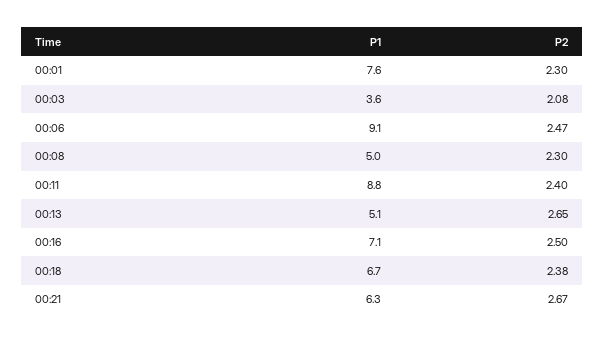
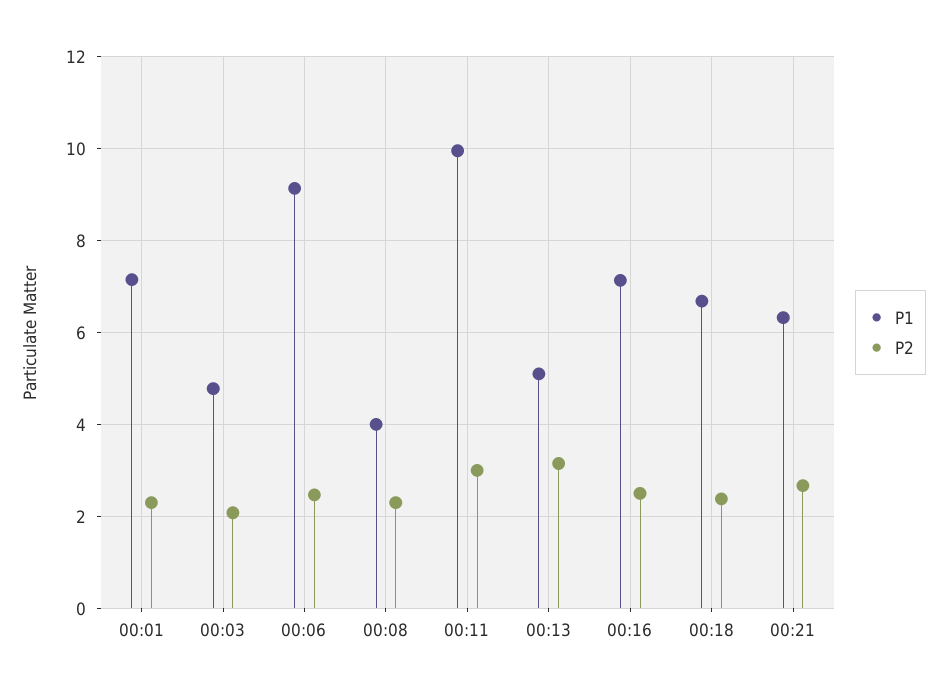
  {
    "P1": {
-     "00:01": 7.6,
+     "00:01": 7.2,
-     "00:03": 3.6,
+     "00:03": 4.8,
      "00:06": 9.1,
-     "00:08": 5,
+     "00:08": 4,
-     "00:11": 8.8,
+     "00:11": 10,
      "00:13": 5.1,
      "00:16": 7.1,
      "00:18": 6.7,
      "00:21": 6.3
    },
    "P2": {
      "00:01": 2.3,
      "00:03": 2.08,
      "00:06": 2.47,
      "00:08": 2.3,
-     "00:11": 2.4,
+     "00:11": 3,
-     "00:13": 2.65,
+     "00:13": 3.2,
      "00:16": 2.5,
      "00:18": 2.38,
      "00:21": 2.67
    }
  }

